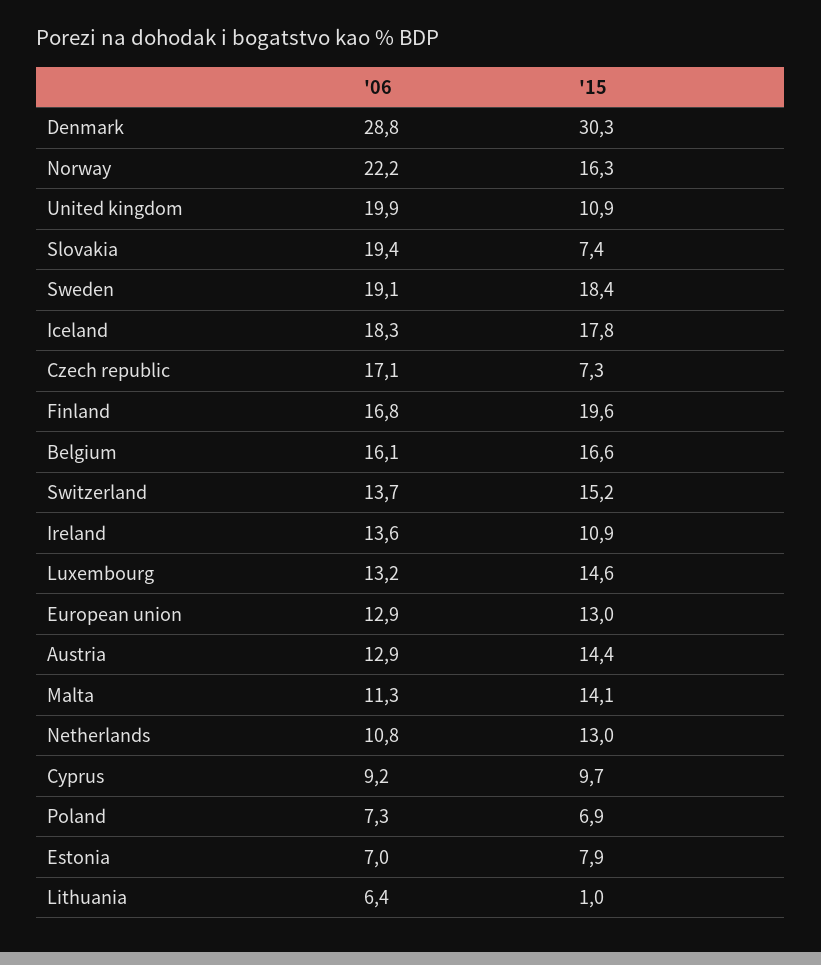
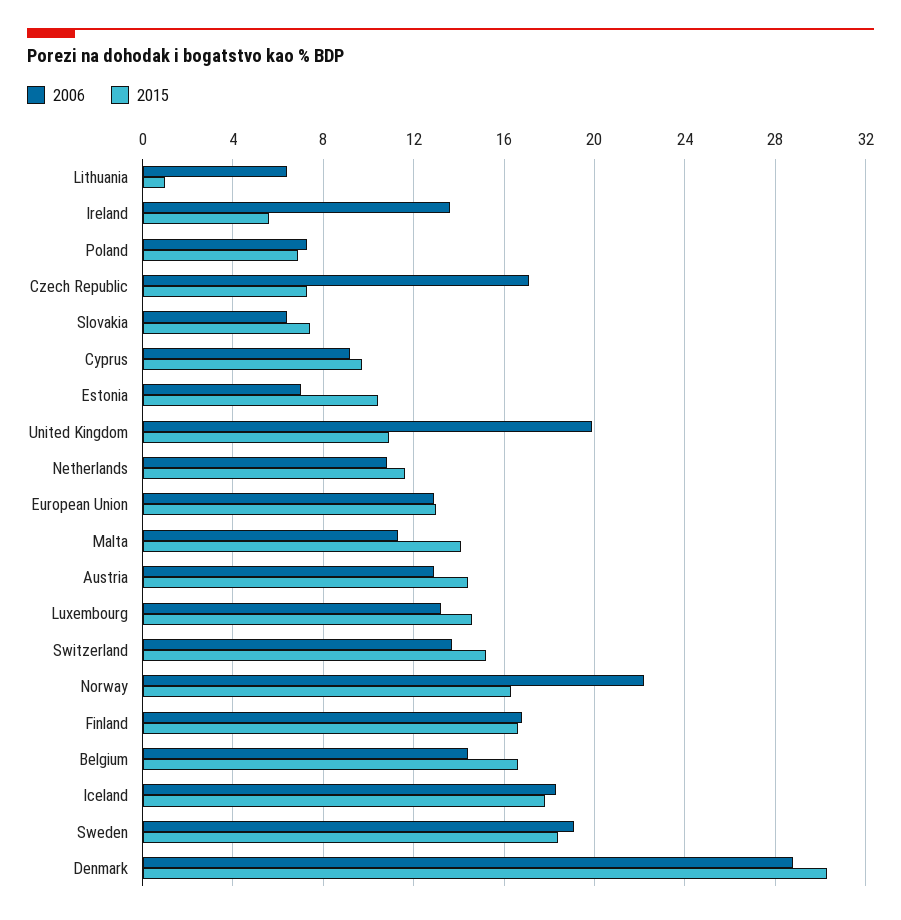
  {
    "'06": {
      "Denmark": 28.8,
      "Norway": 22.2,
      "United kingdom": 19.9,
-     "Slovakia": 19.4,
+     "Slovakia": 6.5,
      "Sweden": 19.1,
      "Iceland": 18.3,
      "Czech republic": 17.1,
      "Finland": 16.8,
-     "Belgium": 16.1,
+     "Belgium": 14.5,
      "Switzerland": 13.7,
      "Ireland": 13.6,
      "Luxembourg": 13.2,
      "European union": 12.9,
      "Austria": 12.9,
      "Malta": 11.3,
      "Netherlands": 10.8,
      "Cyprus": 9.2,
      "Poland": 7.3,
      "Estonia": 7,
      "Lithuania": 6.4
    },
    "'15": {
      "Denmark": 30.3,
      "Norway": 16.3,
      "United kingdom": 10.9,
      "Slovakia": 7.4,
      "Sweden": 18.4,
      "Iceland": 17.8,
      "Czech republic": 7.3,
-     "Finland": 19.6,
+     "Finland": 16.5,
      "Belgium": 16.6,
      "Switzerland": 15.2,
-     "Ireland": 10.9,
+     "Ireland": 5.5,
      "Luxembourg": 14.6,
      "European union": 13,
      "Austria": 14.4,
      "Malta": 14.1,
-     "Netherlands": 13,
+     "Netherlands": 11.5,
      "Cyprus": 9.7,
      "Poland": 6.9,
-     "Estonia": 7.9,
+     "Estonia": 10.5,
      "Lithuania": 1
    }
  }

